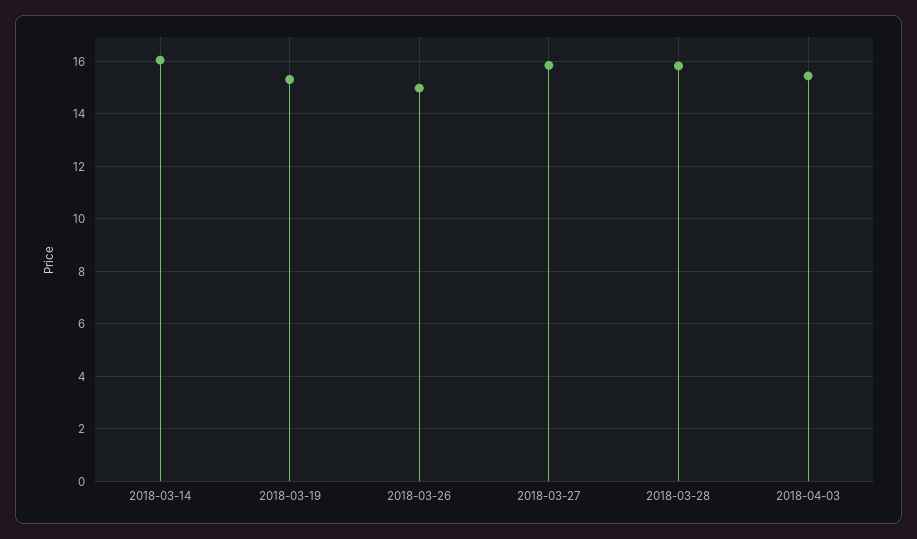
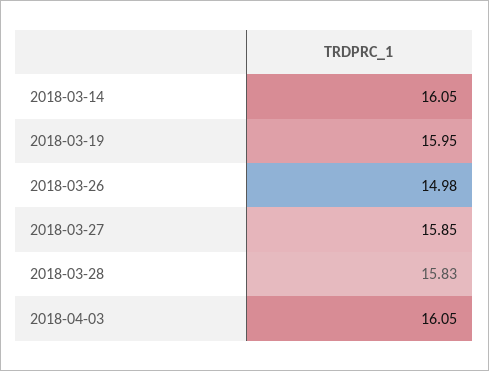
  {
    "2018-03-14": 16.05,
-   "2018-03-19": 15.25,
+   "2018-03-19": 15.95,
    "2018-03-26": 14.98,
    "2018-03-27": 15.85,
    "2018-03-28": 15.83,
-   "2018-04-03": 15.5
+   "2018-04-03": 16.05
  }

